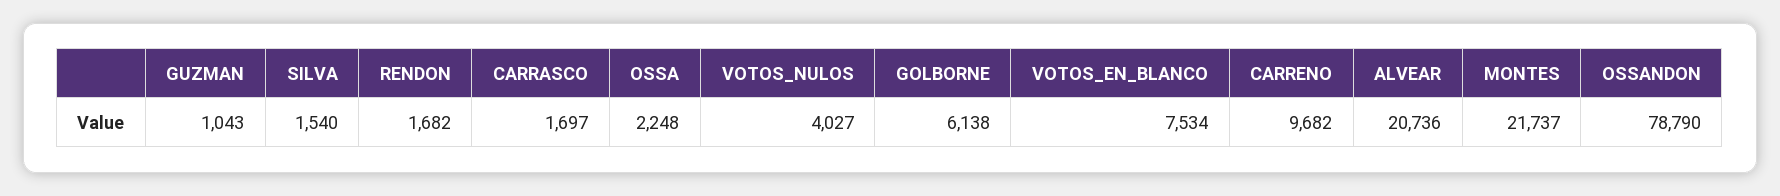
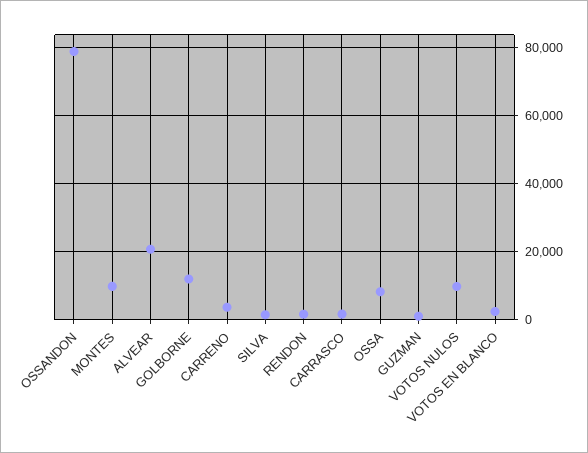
  {
    "GUZMAN": 1043,
    "SILVA": 1540,
    "RENDON": 1682,
    "CARRASCO": 1697,
-   "OSSA": 2248,
+   "OSSA": 8000,
-   "VOTOS_NULOS": 4027,
+   "VOTOS_NULOS": 10000,
-   "GOLBORNE": 6138,
+   "GOLBORNE": 12000,
-   "VOTOS_EN_BLANCO": 7534,
+   "VOTOS_EN_BLANCO": 2000,
-   "CARRENO": 9682,
+   "CARRENO": 4000,
    "ALVEAR": 20736,
-   "MONTES": 21737,
+   "MONTES": 10000,
    "OSSANDON": 78790
  }

